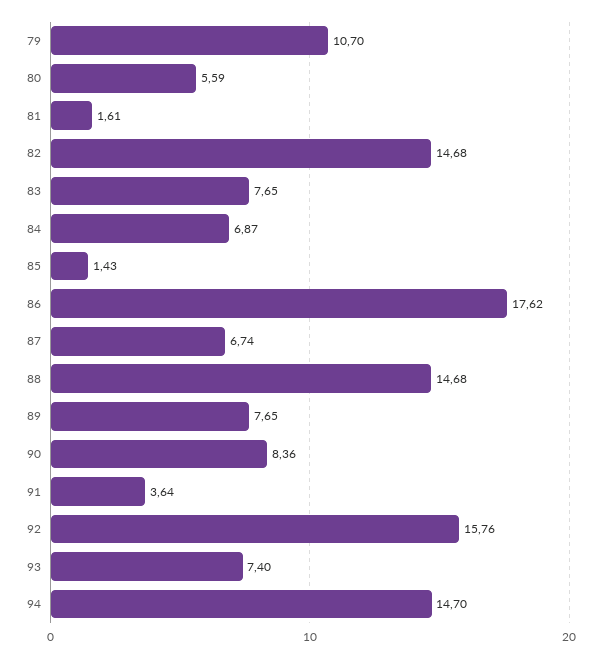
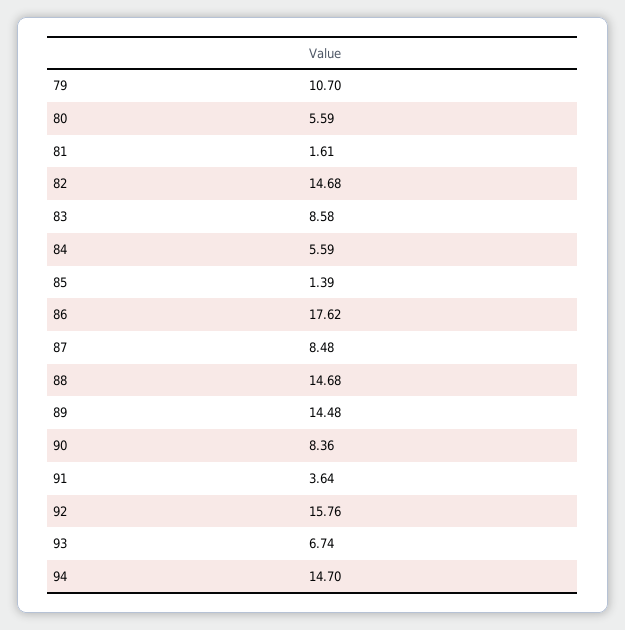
  {
    "79": 10.7,
    "80": 5.59,
    "81": 1.61,
    "82": 14.68,
-   "83": 7.65,
+   "83": 8.58,
-   "84": 6.87,
+   "84": 5.59,
-   "85": 1.43,
+   "85": 1.39,
    "86": 17.62,
-   "87": 6.74,
+   "87": 8.48,
    "88": 14.68,
-   "89": 7.65,
+   "89": 14.48,
    "90": 8.36,
    "91": 3.64,
    "92": 15.76,
-   "93": 7.4,
+   "93": 6.74,
    "94": 14.7
  }

